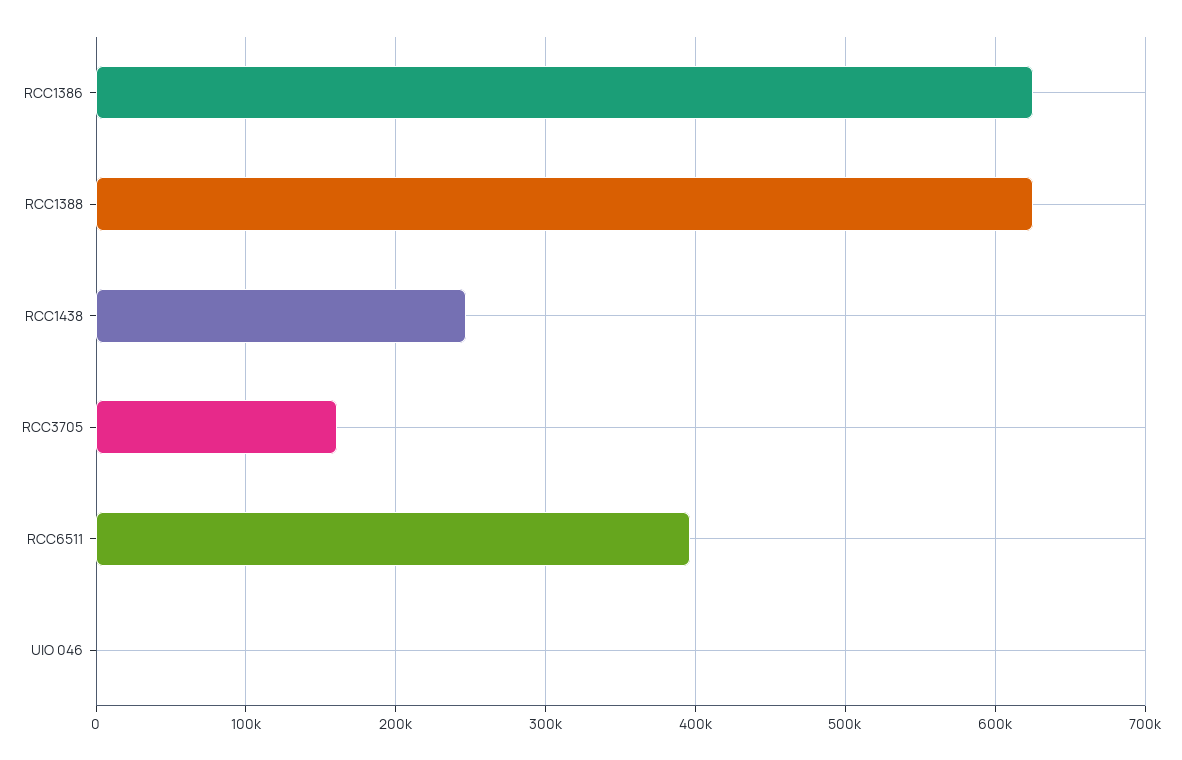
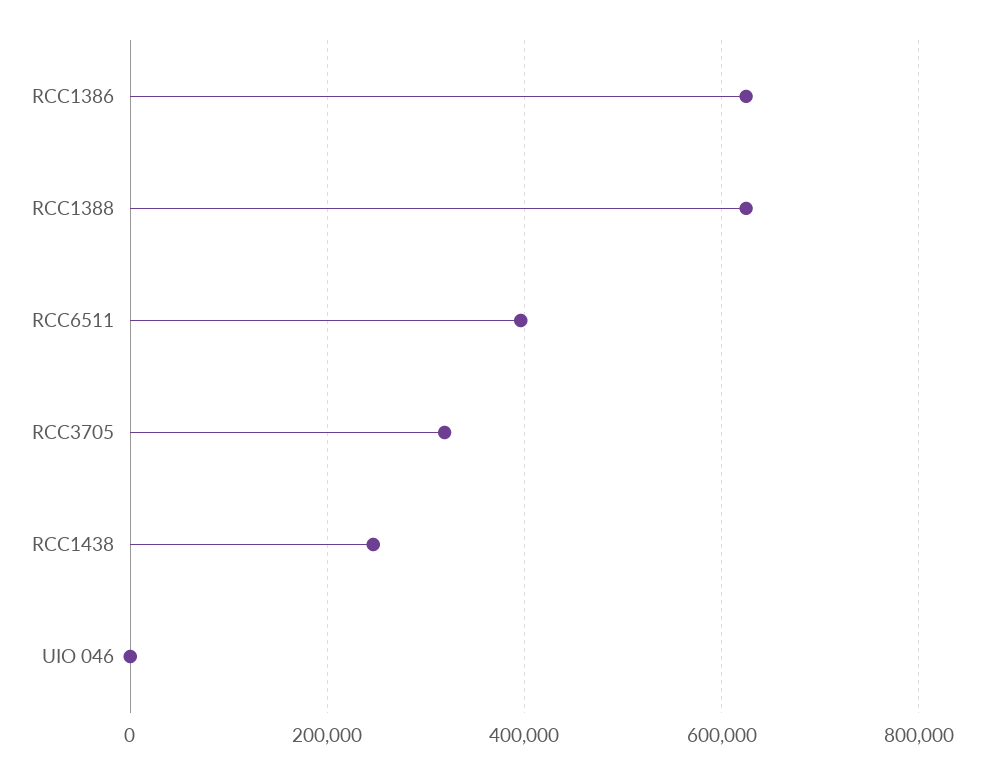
  {
    "RCC1386": 620000,
    "RCC1388": 620000,
    "RCC1438": 250000,
-   "RCC3705": 160000,
+   "RCC3705": 320000,
    "RCC6511": 400000,
    "UIO 046": 0
  }

